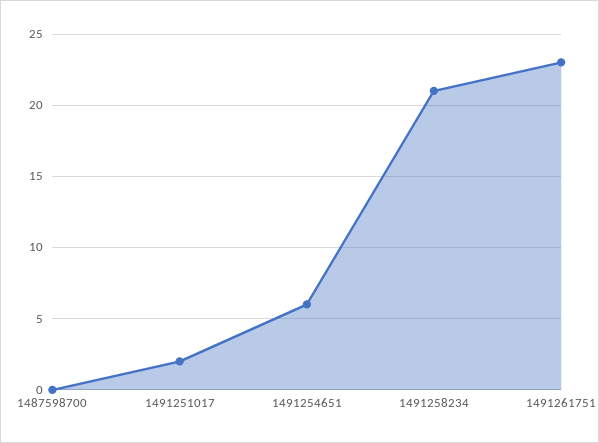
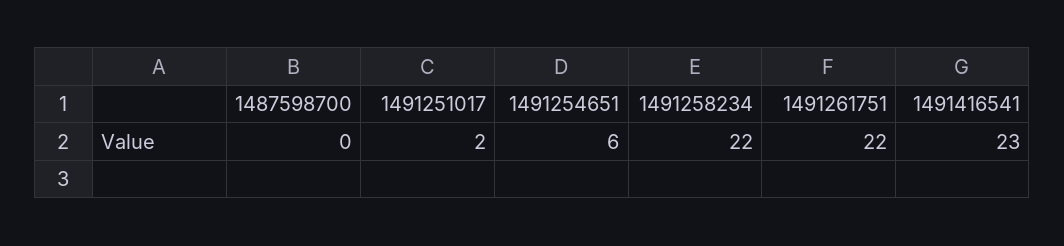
  {
    "1487598700": 0,
    "1491251017": 2,
    "1491254651": 6,
-   "1491258234": 21,
+   "1491258234": 22,
-   "1491261751": 23
+   "1491261751": 22,
+   "1491416541": 23
  }

